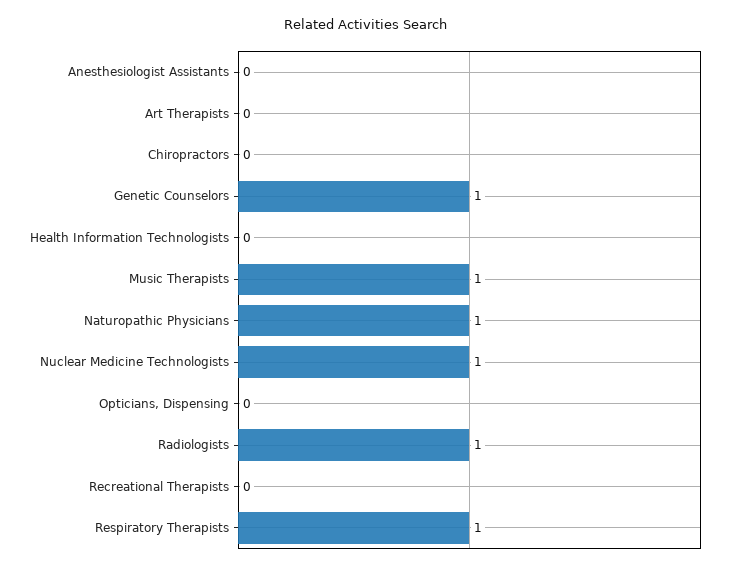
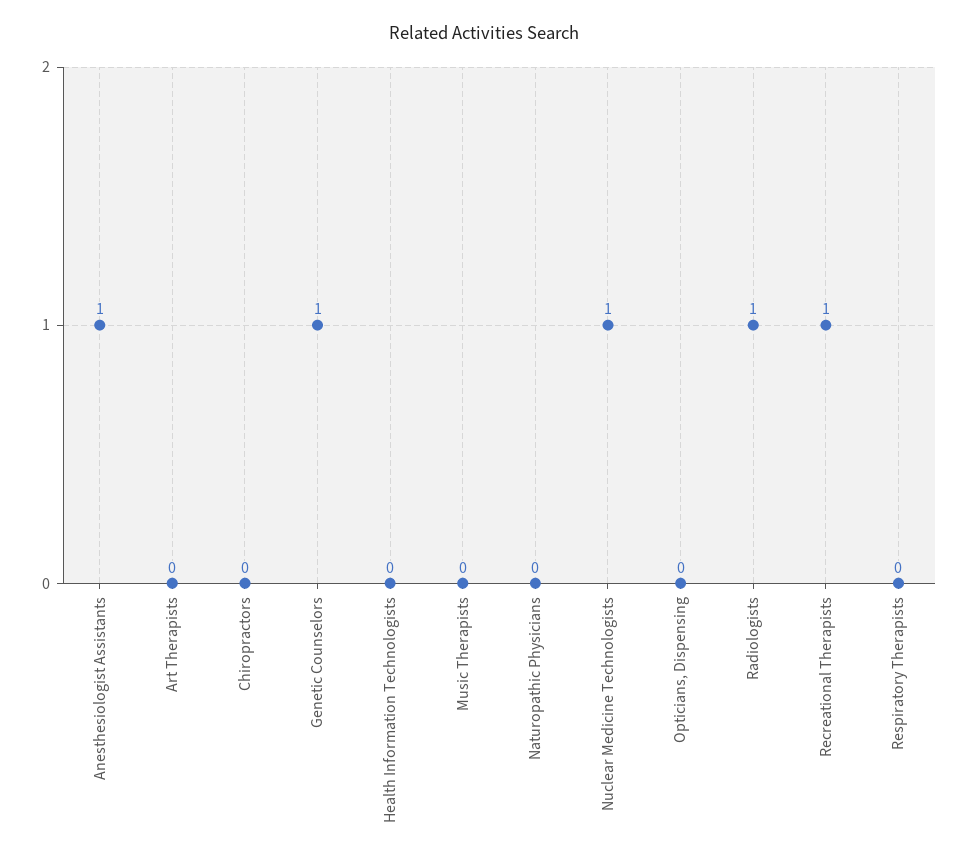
  {
-   "Anesthesiologist Assistants": 0,
+   "Anesthesiologist Assistants": 1,
    "Art Therapists": 0,
    "Chiropractors": 0,
    "Genetic Counselors": 1,
    "Health Information Technologists": 0,
-   "Music Therapists": 1,
+   "Music Therapists": 0,
-   "Naturopathic Physicians": 1,
+   "Naturopathic Physicians": 0,
    "Nuclear Medicine Technologists": 1,
    "Opticians, Dispensing": 0,
    "Radiologists": 1,
-   "Recreational Therapists": 0,
+   "Recreational Therapists": 1,
-   "Respiratory Therapists": 1
+   "Respiratory Therapists": 0
  }

